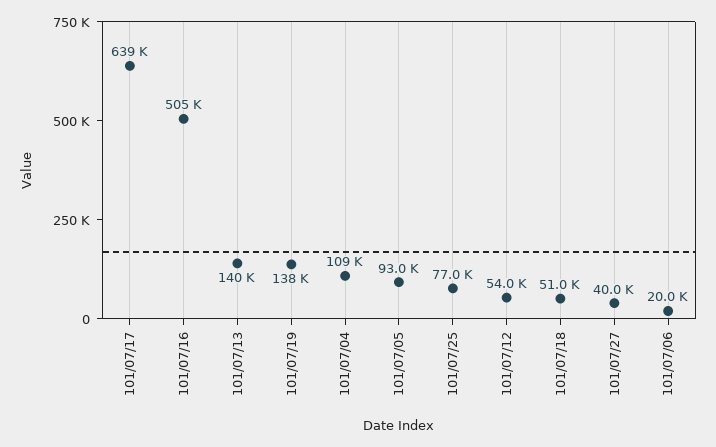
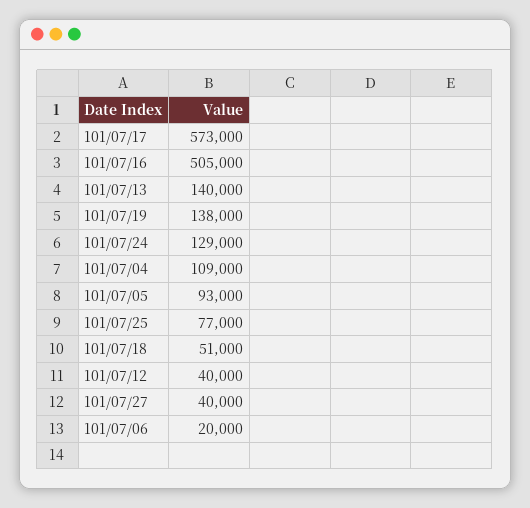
  {
-   "101/07/17": 639000,
+   "101/07/17": 573000,
    "101/07/16": 505000,
    "101/07/13": 140000,
    "101/07/19": 138000,
    "101/07/04": 109000,
    "101/07/05": 93000,
    "101/07/25": 77000,
-   "101/07/12": 54000,
+   "101/07/12": 40000,
    "101/07/18": 51000,
    "101/07/27": 40000,
-   "101/07/06": 20000
+   "101/07/06": 20000,
+   "101/07/24": 129000
  }

